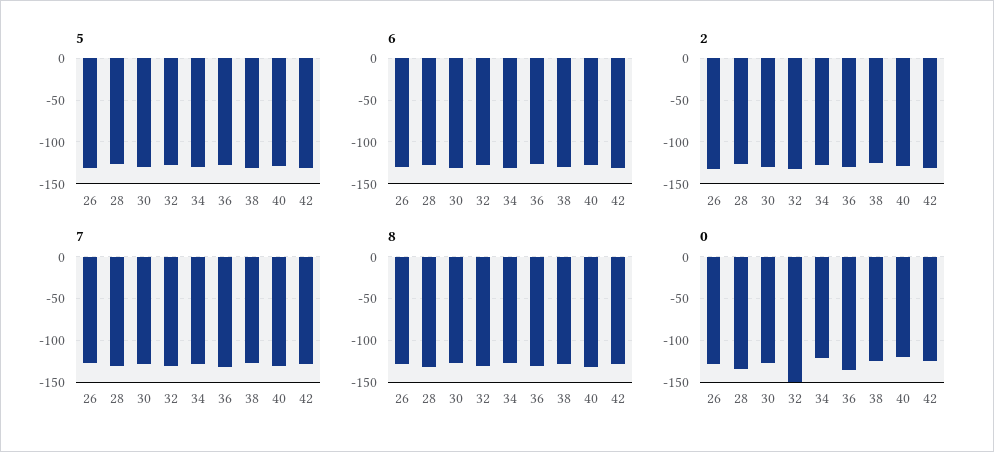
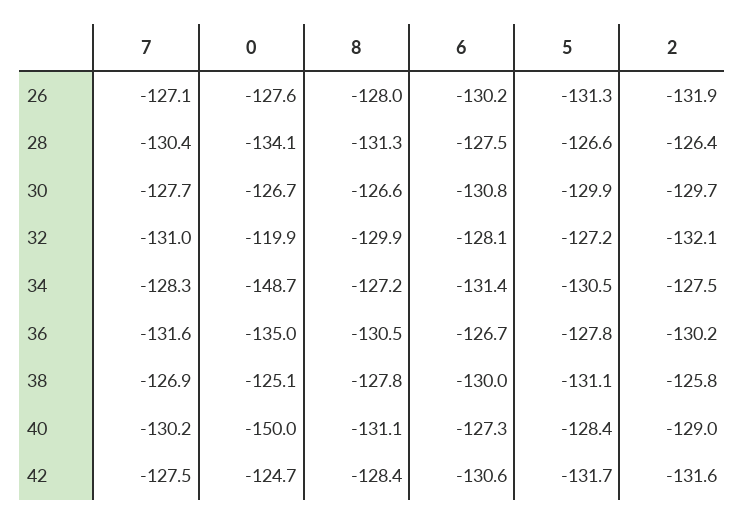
  {
    "5": {
      "26": -131.3,
      "28": -126.6,
      "30": -129.9,
      "32": -127.2,
      "34": -130.5,
      "36": -127.8,
      "38": -131.1,
      "40": -128.4,
      "42": -131.7
    },
    "6": {
      "26": -130.2,
      "28": -127.5,
      "30": -130.8,
      "32": -128.1,
      "34": -131.4,
      "36": -126.7,
      "38": -130,
      "40": -127.3,
      "42": -130.6
    },
    "2": {
      "26": -131.9,
      "28": -126.4,
      "30": -129.7,
      "32": -132.1,
      "34": -127.5,
      "36": -130.2,
      "38": -125.8,
      "40": -129,
      "42": -131.6
    },
    "7": {
      "26": -127.1,
      "28": -130.4,
      "30": -127.7,
      "32": -131,
      "34": -128.3,
      "36": -131.6,
      "38": -126.9,
      "40": -130.2,
      "42": -127.5
    },
    "8": {
      "26": -128,
      "28": -131.3,
      "30": -126.6,
      "32": -129.9,
      "34": -127.2,
      "36": -130.5,
      "38": -127.8,
      "40": -131.1,
      "42": -128.4
    },
    "0": {
      "26": -127.6,
      "28": -134.1,
      "30": -126.7,
-     "32": -150,
+     "32": -119.9,
-     "34": -120,
+     "34": -148.7,
      "36": -135,
      "38": -125.1,
-     "40": -120,
+     "40": -150,
      "42": -124.7
    }
  }

